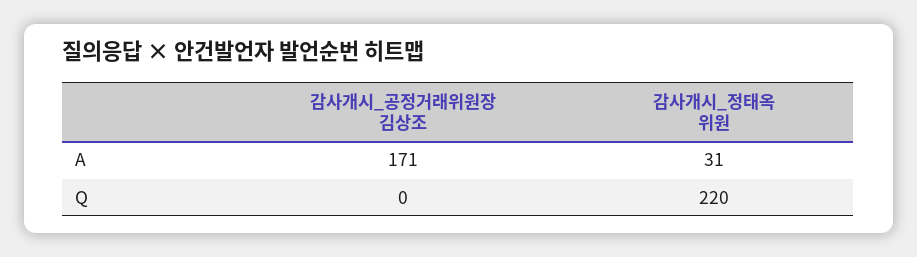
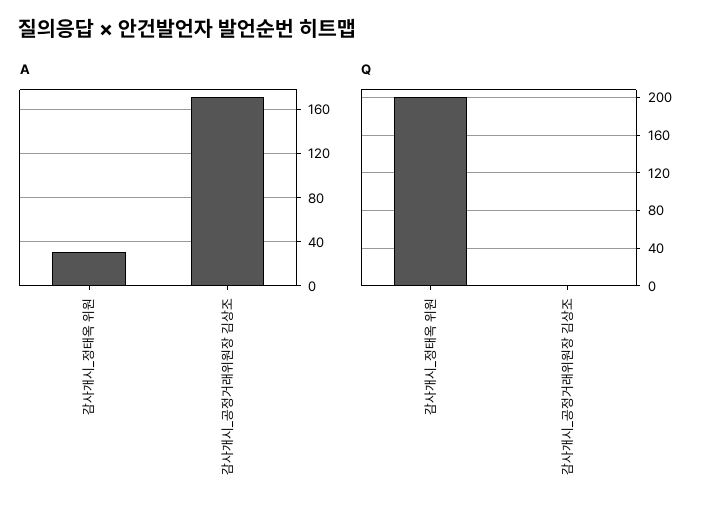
  {
    "A": {
      "감사개시_공정거래위원장 김상조": 171,
      "감사개시_정태옥 위원": 31
    },
    "Q": {
      "감사개시_공정거래위원장 김상조": 0,
-     "감사개시_정태옥 위원": 220
+     "감사개시_정태옥 위원": 200
    }
  }

